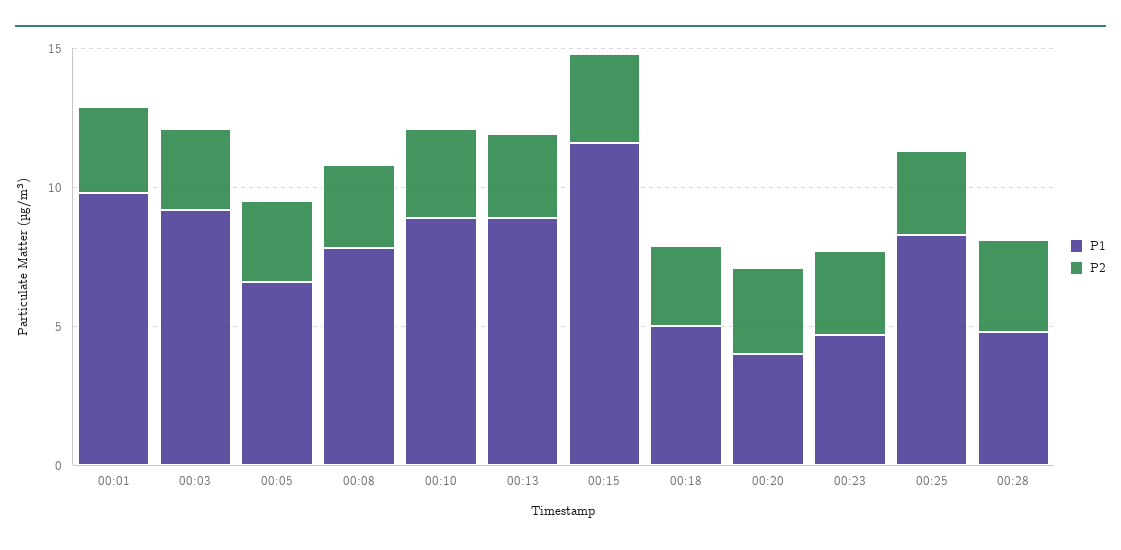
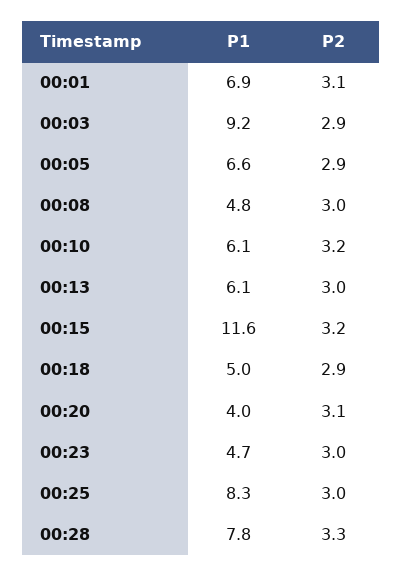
  {
    "P1": {
-     "00:01": 10,
+     "00:01": 6.9,
      "00:03": 9.2,
      "00:05": 6.6,
-     "00:08": 8,
+     "00:08": 4.8,
-     "00:10": 9,
+     "00:10": 6.1,
-     "00:13": 9,
+     "00:13": 6.1,
      "00:15": 11.6,
      "00:18": 5,
      "00:20": 4,
      "00:23": 4.7,
      "00:25": 8.3,
-     "00:28": 5
+     "00:28": 7.8
    },
    "P2": {
      "00:01": 3.1,
      "00:03": 2.9,
      "00:05": 2.9,
      "00:08": 3,
      "00:10": 3.2,
      "00:13": 3,
      "00:15": 3.2,
      "00:18": 2.9,
      "00:20": 3.1,
      "00:23": 3,
      "00:25": 3,
      "00:28": 3.3
    }
  }

